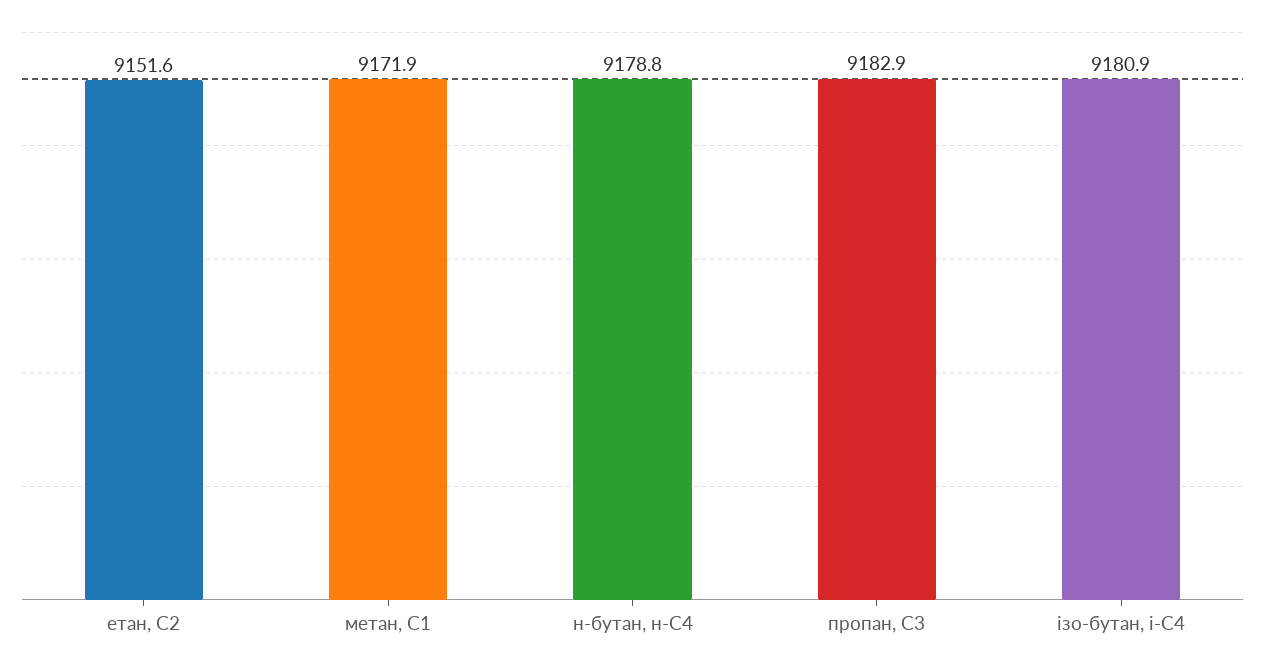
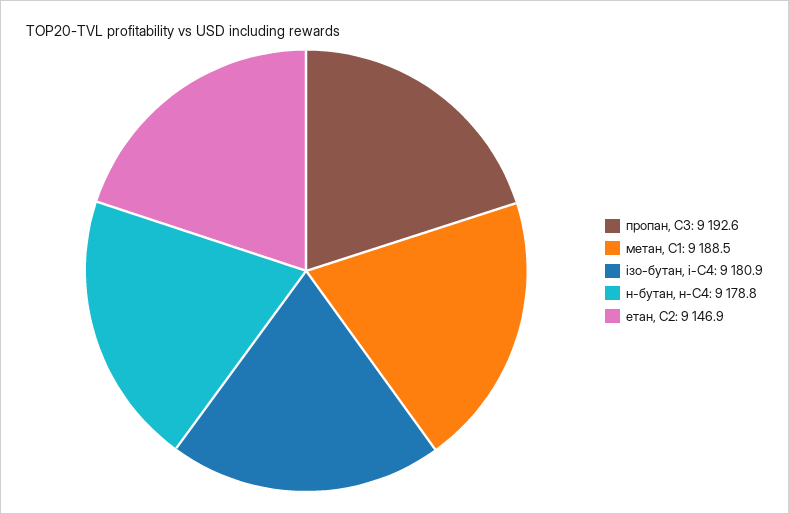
  {
-   "етан, С2": 9151.6,
+   "етан, С2": 9146.9,
-   "метан, С1": 9171.9,
+   "метан, С1": 9188.5,
    "н-бутан, н-С4": 9178.8,
-   "пропан, С3": 9182.9,
+   "пропан, С3": 9192.6,
    "ізо-бутан, і-С4": 9180.9
  }

